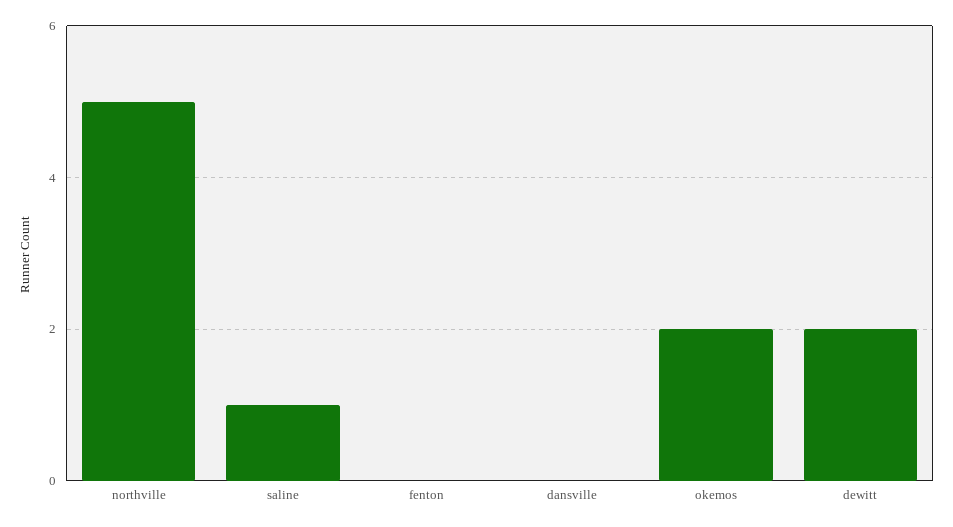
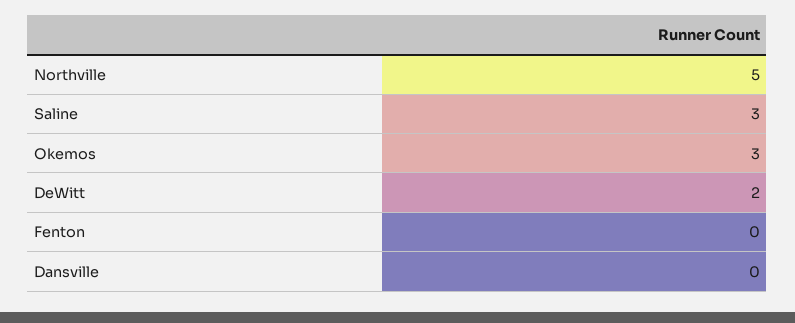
  {
    "northville": 5,
-   "saline": 1,
+   "saline": 3,
    "fenton": 0,
    "dansville": 0,
-   "okemos": 2,
+   "okemos": 3,
    "dewitt": 2
  }

